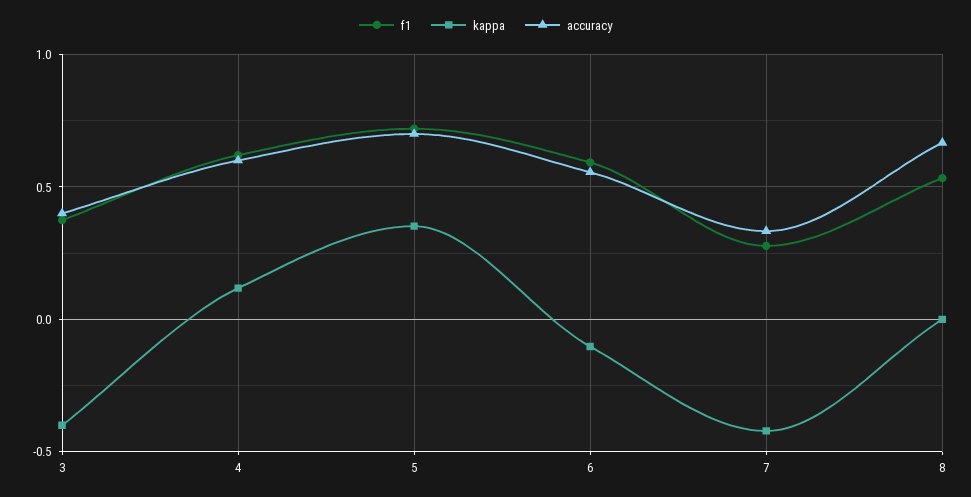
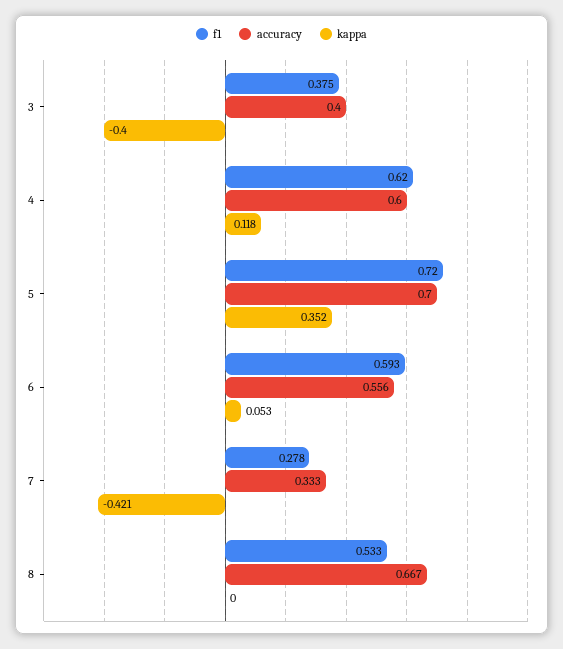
  {
    "f1": {
      "3": 0.375,
      "4": 0.62,
      "5": 0.72,
      "6": 0.593,
      "7": 0.278,
      "8": 0.533
    },
    "kappa": {
      "3": -0.4,
      "4": 0.118,
      "5": 0.352,
-     "6": -0.1,
+     "6": 0.053,
      "7": -0.421,
      "8": 0
    },
    "accuracy": {
      "3": 0.4,
      "4": 0.6,
      "5": 0.7,
      "6": 0.556,
      "7": 0.333,
      "8": 0.667
    }
  }

